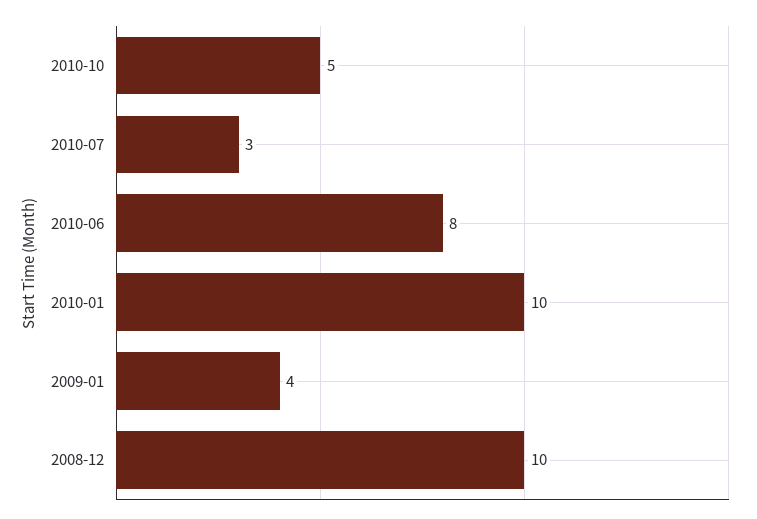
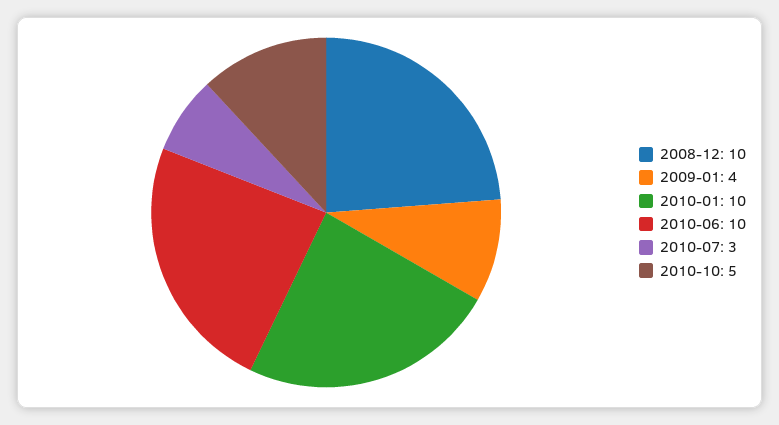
  {
    "2010-10": 5,
    "2010-07": 3,
-   "2010-06": 8,
+   "2010-06": 10,
    "2010-01": 10,
    "2009-01": 4,
    "2008-12": 10
  }

